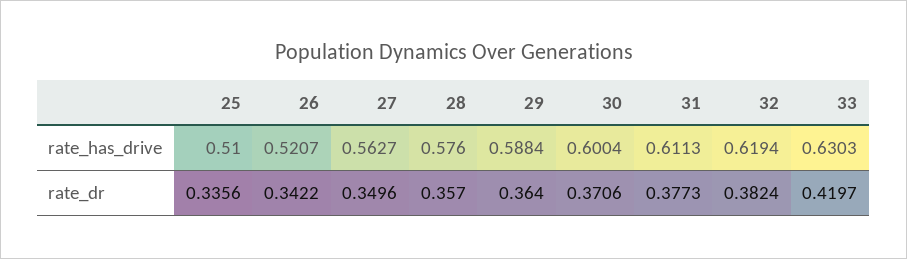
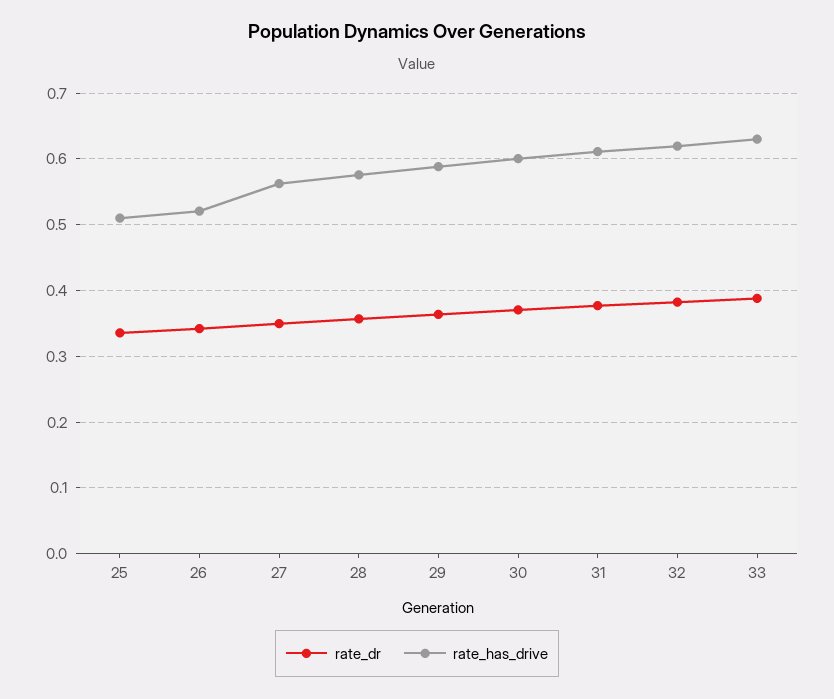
  {
    "rate_has_drive": {
      "25": 0.51,
      "26": 0.5207,
      "27": 0.5627,
      "28": 0.576,
      "29": 0.5884,
      "30": 0.6004,
      "31": 0.6113,
      "32": 0.6194,
      "33": 0.6303
    },
    "rate_dr": {
      "25": 0.3356,
      "26": 0.3422,
      "27": 0.3496,
      "28": 0.357,
      "29": 0.364,
      "30": 0.3706,
      "31": 0.3773,
      "32": 0.3824,
-     "33": 0.4197
+     "33": 0.39
    }
  }

